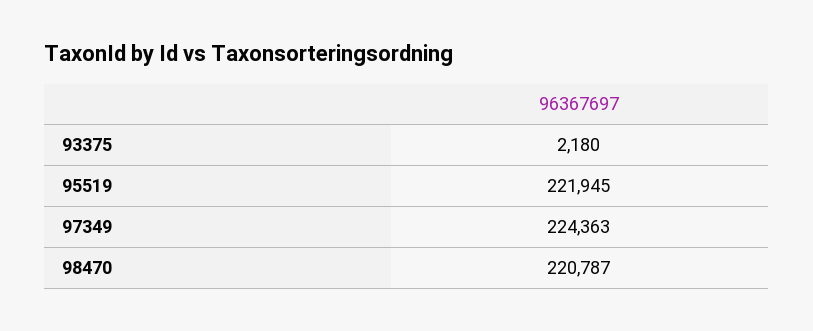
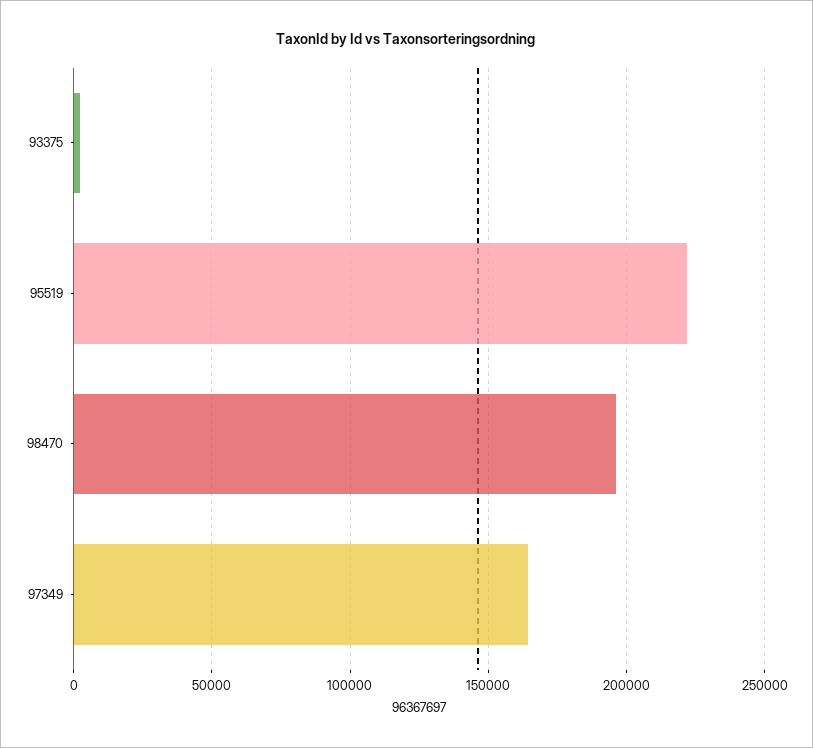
  {
    "93375": 2180,
    "95519": 221945,
-   "97349": 224363,
+   "97349": 165000,
-   "98470": 220787
+   "98470": 195000
  }

